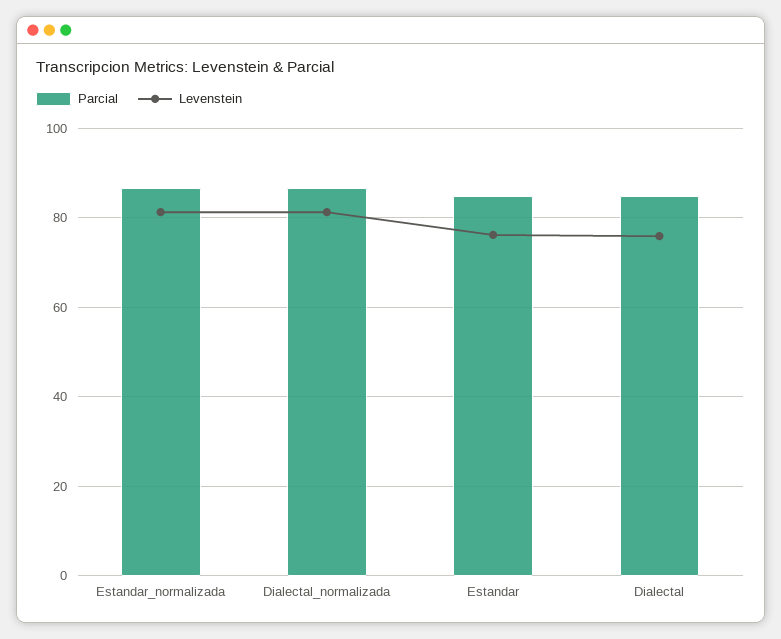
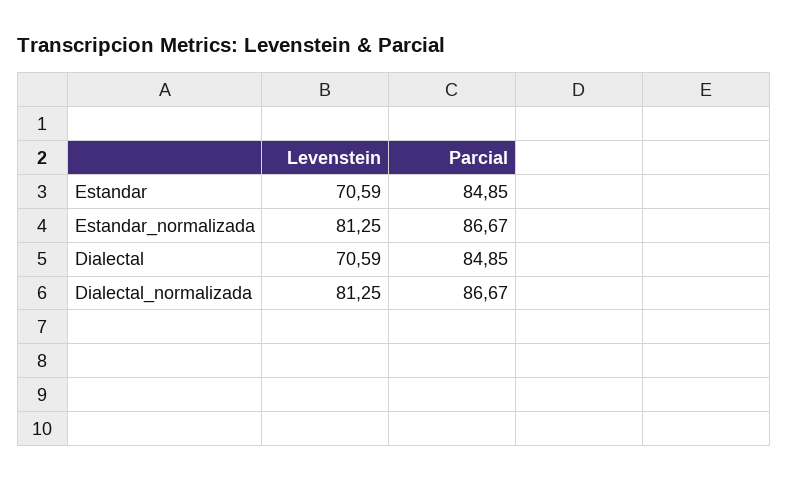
  {
    "Parcial": {
      "Estandar_normalizada": 86.67,
      "Dialectal_normalizada": 86.67,
      "Estandar": 84.85,
      "Dialectal": 84.85
    },
    "Levenstein": {
      "Estandar_normalizada": 81.25,
      "Dialectal_normalizada": 81.25,
-     "Estandar": 76,
+     "Estandar": 70.59,
-     "Dialectal": 76
+     "Dialectal": 70.59
    }
  }

